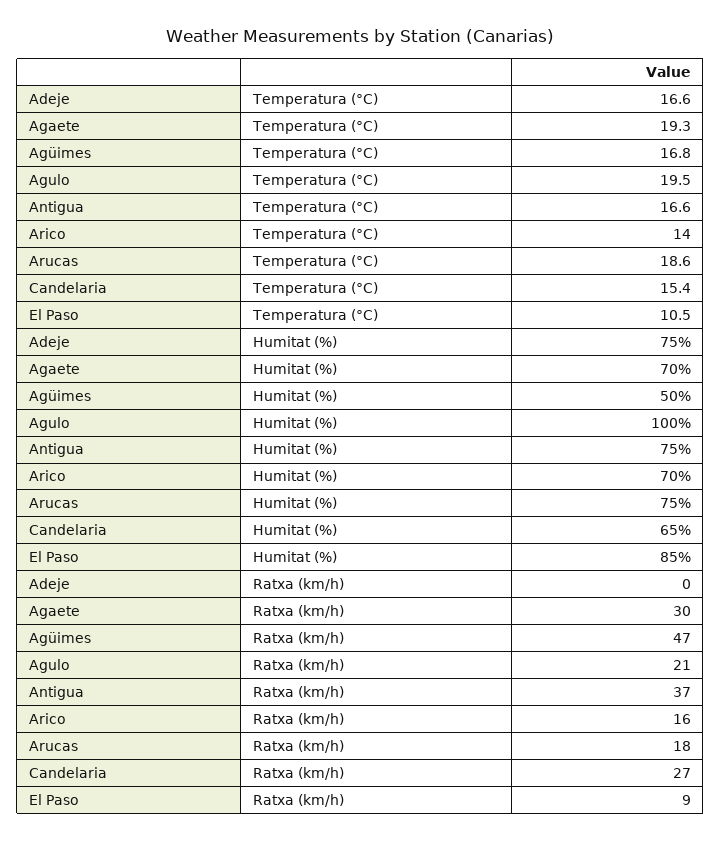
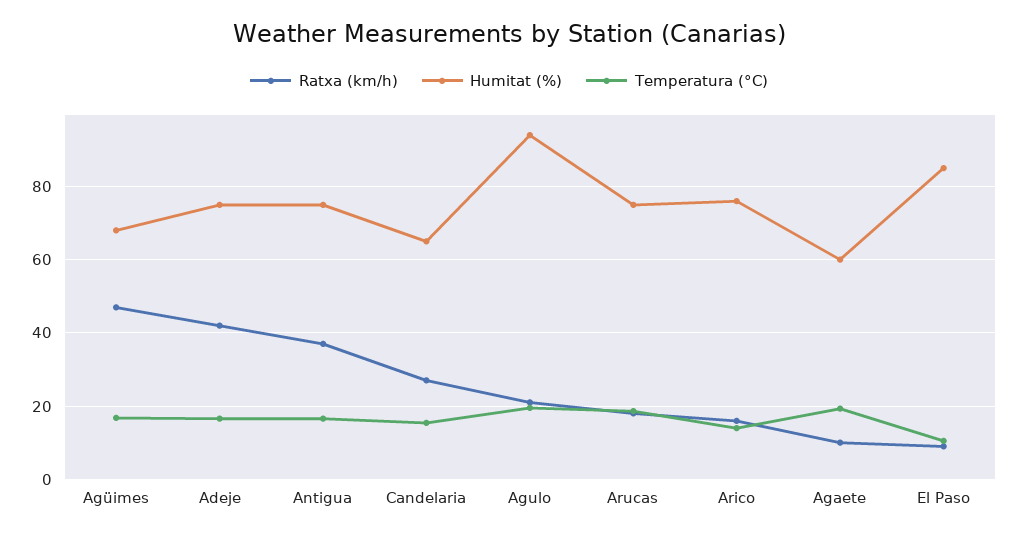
  {
    "Temperatura (°C)": {
      "Adeje": 16.6,
      "Agaete": 19.3,
      "Agüimes": 16.8,
      "Agulo": 19.5,
      "Antigua": 16.6,
      "Arico": 14,
      "Arucas": 18.6,
      "Candelaria": 15.4,
      "El Paso": 10.5
    },
    "Humitat (%)": {
      "Adeje": 75,
-     "Agaete": 70,
+     "Agaete": 60,
-     "Agüimes": 50,
+     "Agüimes": 68,
-     "Agulo": 100,
+     "Agulo": 94,
      "Antigua": 75,
-     "Arico": 70,
+     "Arico": 76,
      "Arucas": 75,
      "Candelaria": 65,
      "El Paso": 85
    },
    "Ratxa (km/h)": {
-     "Adeje": 0,
+     "Adeje": 42,
-     "Agaete": 30,
+     "Agaete": 10,
      "Agüimes": 47,
      "Agulo": 21,
      "Antigua": 37,
      "Arico": 16,
      "Arucas": 18,
      "Candelaria": 27,
      "El Paso": 9
    }
  }

